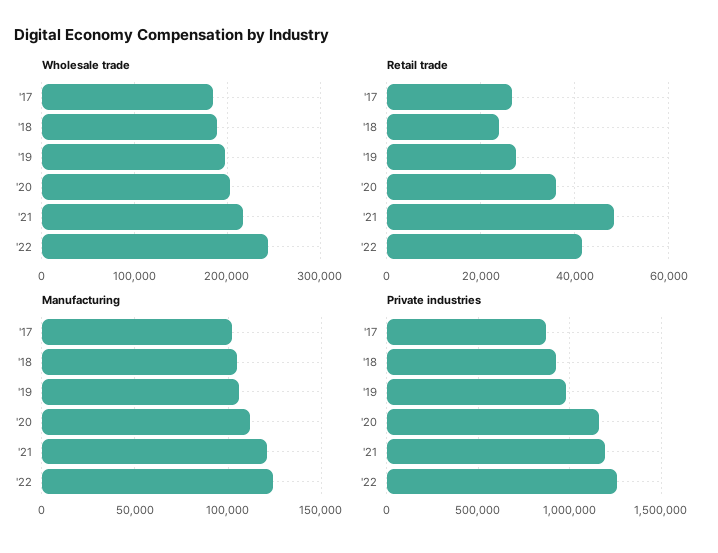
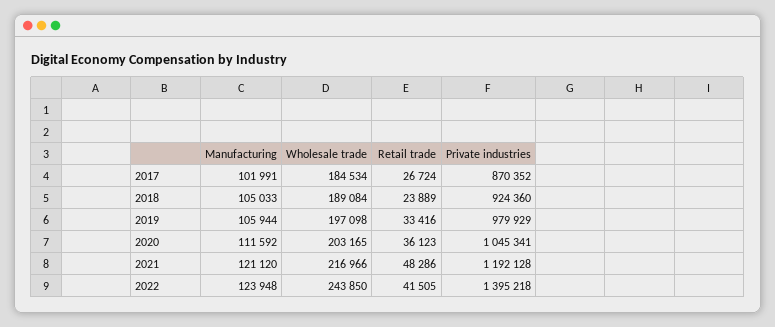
  {
    "Wholesale trade": {
      "'17": 184534,
      "'18": 189084,
      "'19": 197098,
      "'20": 203165,
      "'21": 216966,
      "'22": 243850
    },
    "Retail trade": {
      "'17": 26724,
      "'18": 23889,
-     "'19": 28000,
+     "'19": 33416,
      "'20": 36123,
      "'21": 48286,
      "'22": 41505
    },
    "Manufacturing": {
      "'17": 101991,
      "'18": 105033,
      "'19": 105944,
      "'20": 111592,
      "'21": 121120,
      "'22": 123948
    },
    "Private industries": {
      "'17": 870352,
      "'18": 924360,
      "'19": 979929,
-     "'20": 1150000,
+     "'20": 1045341,
      "'21": 1192128,
-     "'22": 1250000
+     "'22": 1395218
    }
  }

